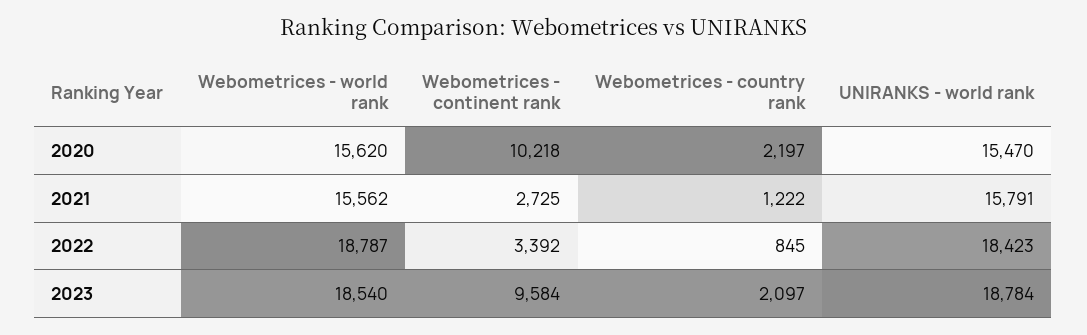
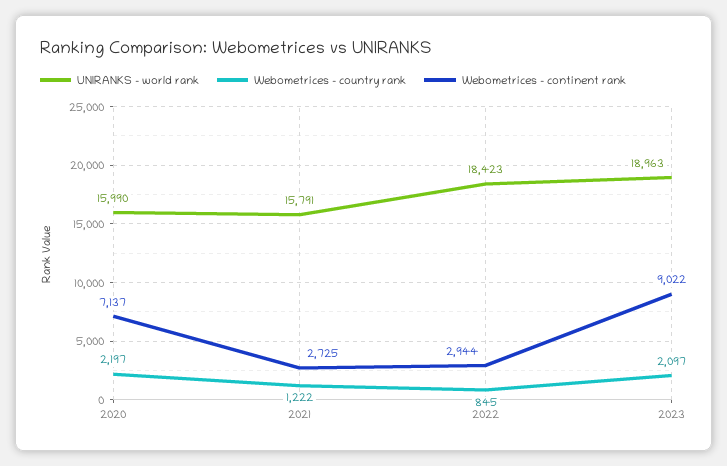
  {
-   "Webometrices - world rank": {
-     "2020": 15620,
-     "2021": 15562,
-     "2022": 18787,
-     "2023": 18540
-   },
    "Webometrices - continent rank": {
-     "2020": 10218,
+     "2020": 7137,
      "2021": 2725,
-     "2022": 3392,
+     "2022": 2944,
-     "2023": 9584
+     "2023": 9022
    },
    "Webometrices - country rank": {
      "2020": 2197,
      "2021": 1222,
      "2022": 845,
      "2023": 2097
    },
    "UNIRANKS - world rank": {
-     "2020": 15470,
+     "2020": 15990,
      "2021": 15791,
      "2022": 18423,
-     "2023": 18784
+     "2023": 18963
    }
  }

